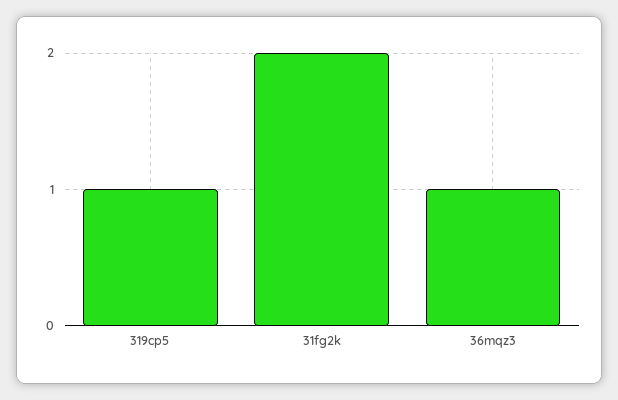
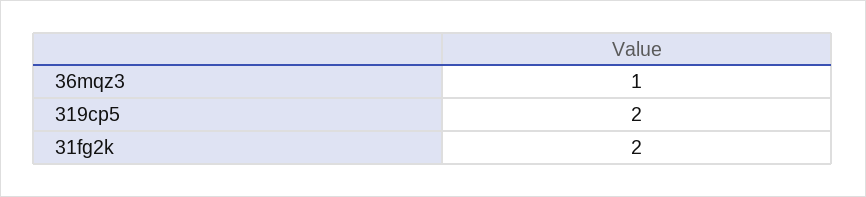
  {
-   "319cp5": 1,
+   "319cp5": 2,
    "31fg2k": 2,
    "36mqz3": 1
  }

